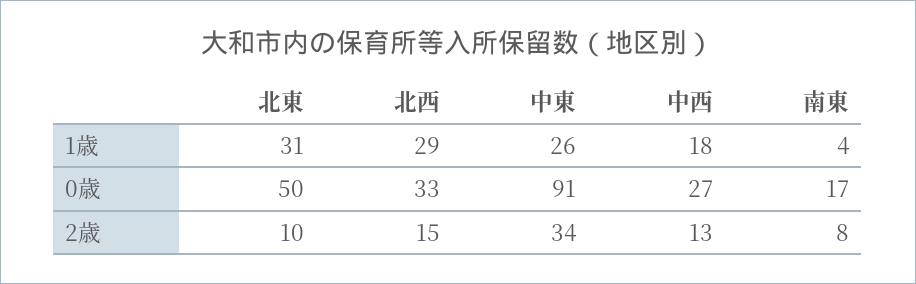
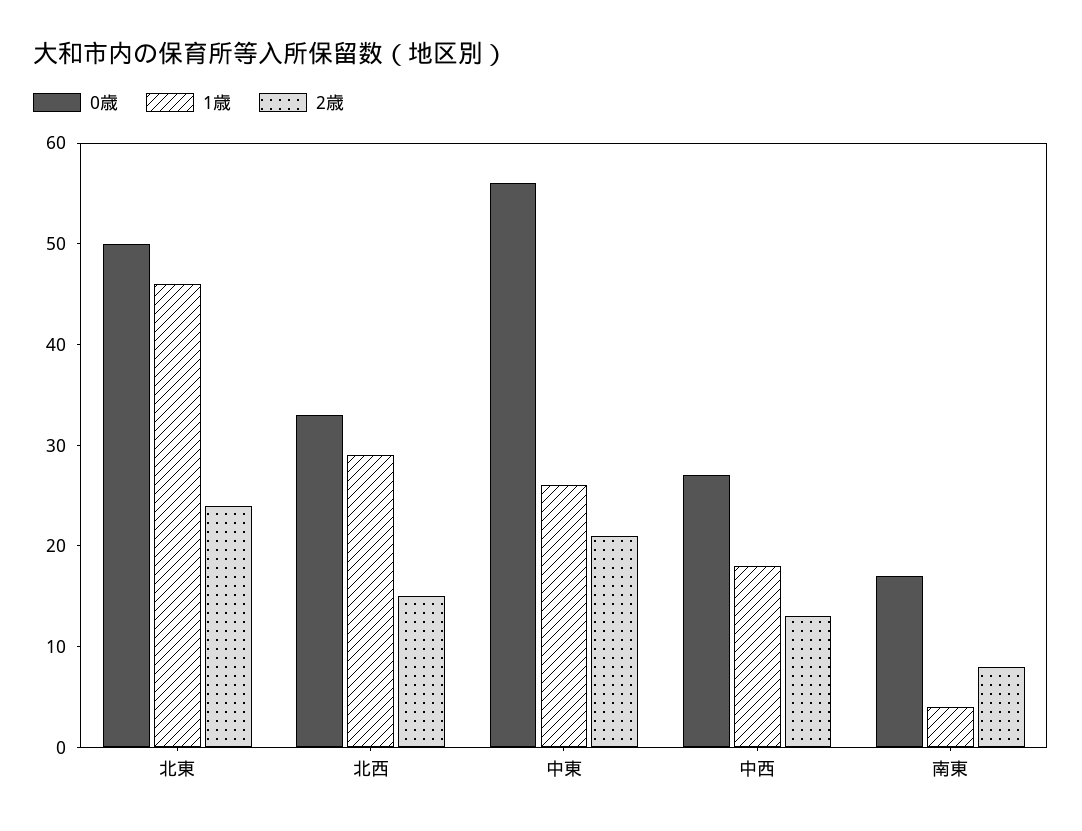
  {
    "1歳": {
-     "北東": 31,
+     "北東": 46,
      "北西": 29,
      "中東": 26,
      "中西": 18,
      "南東": 4
    },
    "0歳": {
      "北東": 50,
      "北西": 33,
-     "中東": 91,
+     "中東": 56,
      "中西": 27,
      "南東": 17
    },
    "2歳": {
-     "北東": 10,
+     "北東": 24,
      "北西": 15,
-     "中東": 34,
+     "中東": 21,
      "中西": 13,
      "南東": 8
    }
  }

